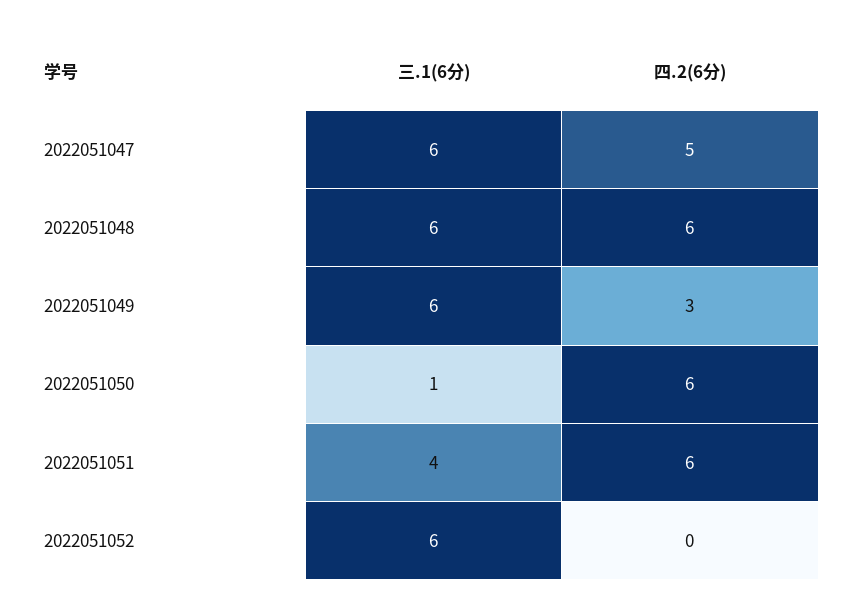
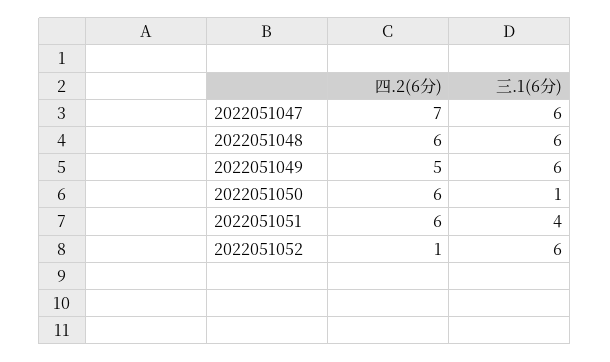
  {
    "三.1(6分)": {
      "2022051047": 6,
      "2022051048": 6,
      "2022051049": 6,
      "2022051050": 1,
      "2022051051": 4,
      "2022051052": 6
    },
    "四.2(6分)": {
-     "2022051047": 5,
+     "2022051047": 7,
      "2022051048": 6,
-     "2022051049": 3,
+     "2022051049": 5,
      "2022051050": 6,
      "2022051051": 6,
-     "2022051052": 0
+     "2022051052": 1
    }
  }

